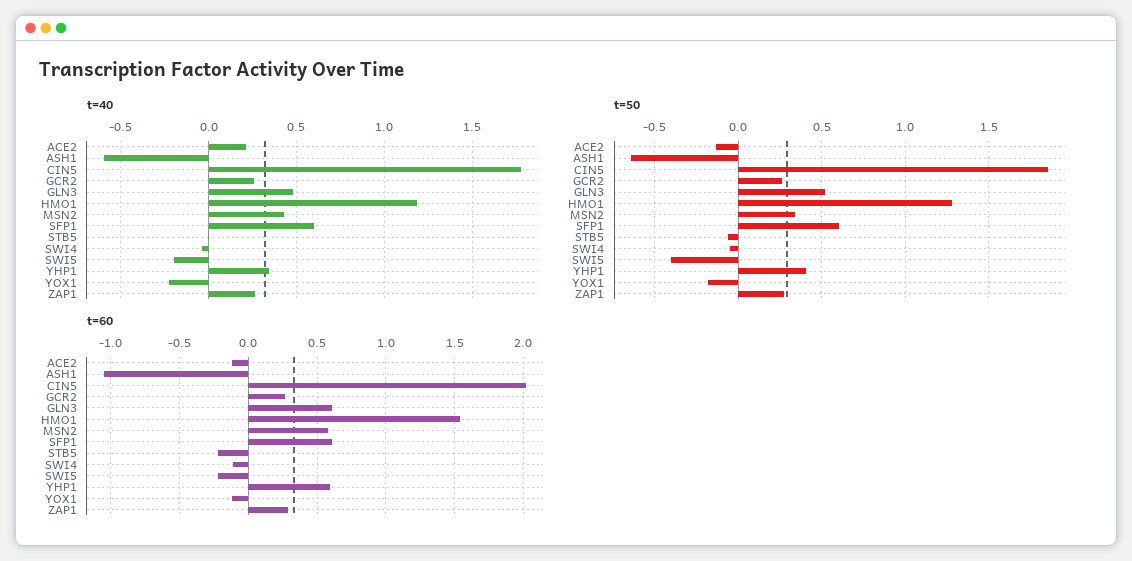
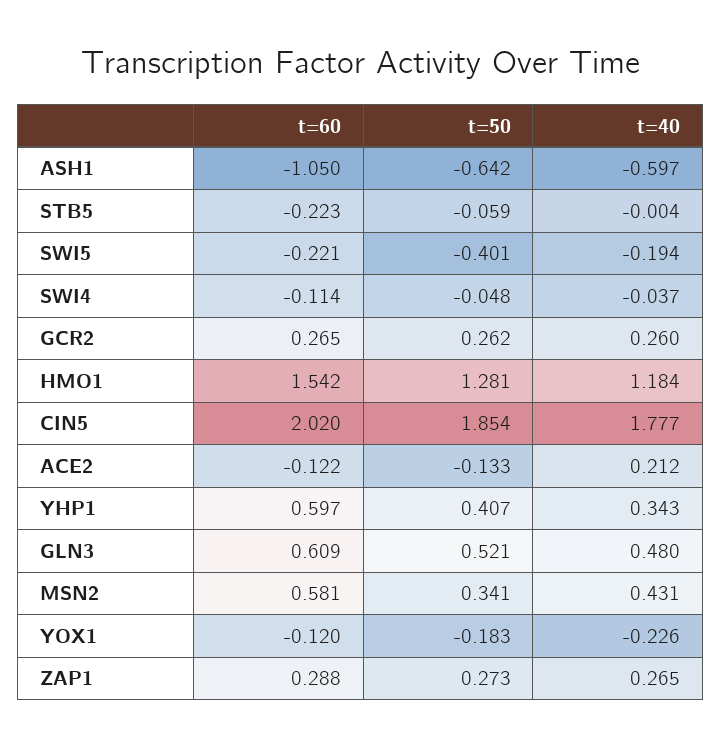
  {
    "t=40": {
      "ACE2": 0.212,
      "ASH1": -0.597,
      "CIN5": 1.777,
      "GCR2": 0.26,
      "GLN3": 0.48,
      "HMO1": 1.184,
      "MSN2": 0.431,
-     "SFP1": 0.6,
      "STB5": -0.004,
      "SWI4": -0.037,
      "SWI5": -0.194,
      "YHP1": 0.343,
      "YOX1": -0.226,
      "ZAP1": 0.265
    },
    "t=50": {
      "ACE2": -0.133,
      "ASH1": -0.642,
      "CIN5": 1.854,
      "GCR2": 0.262,
      "GLN3": 0.521,
      "HMO1": 1.281,
      "MSN2": 0.341,
-     "SFP1": 0.6,
      "STB5": -0.059,
      "SWI4": -0.048,
      "SWI5": -0.401,
      "YHP1": 0.407,
      "YOX1": -0.183,
      "ZAP1": 0.273
    },
    "t=60": {
      "ACE2": -0.122,
      "ASH1": -1.05,
      "CIN5": 2.02,
      "GCR2": 0.265,
      "GLN3": 0.609,
      "HMO1": 1.542,
      "MSN2": 0.581,
-     "SFP1": 0.6,
      "STB5": -0.223,
      "SWI4": -0.114,
      "SWI5": -0.221,
      "YHP1": 0.597,
      "YOX1": -0.12,
      "ZAP1": 0.288
    }
  }

